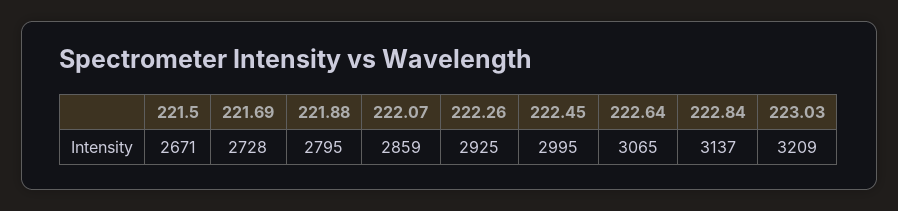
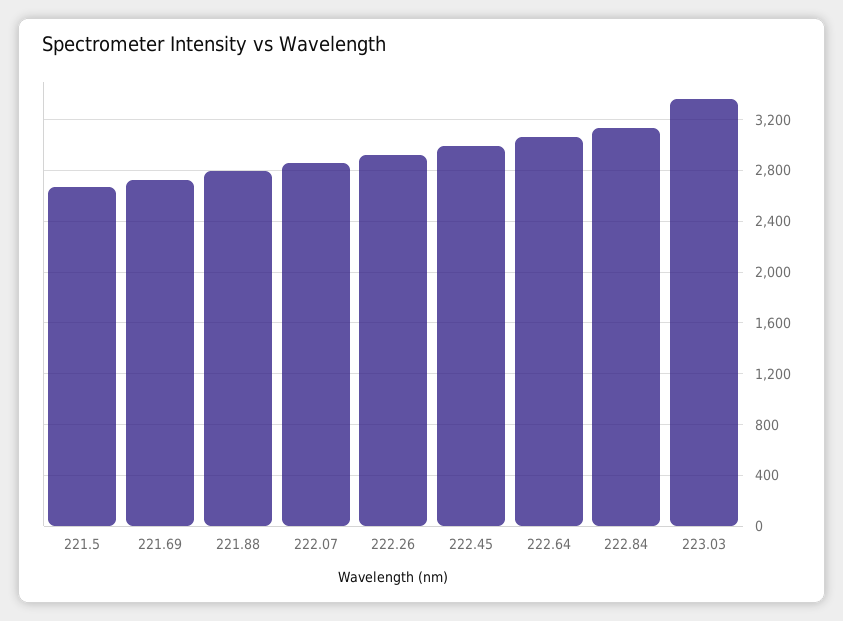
  {
    "221.5": 2671,
    "221.69": 2728,
    "221.88": 2795,
    "222.07": 2859,
    "222.26": 2925,
    "222.45": 2995,
    "222.64": 3065,
    "222.84": 3137,
-   "223.03": 3209
+   "223.03": 3350
  }

